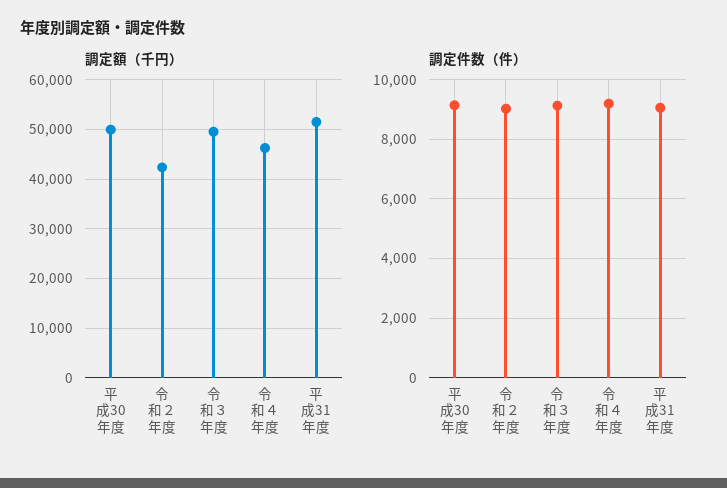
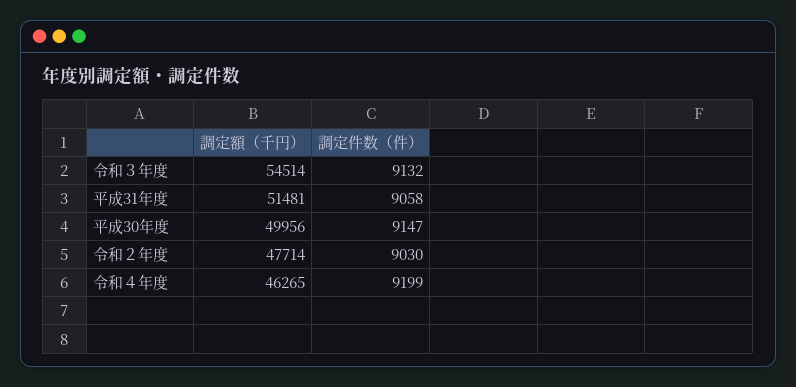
  {
    "調定額（千円）": {
      "平成30年度": 49956,
-     "令和２年度": 42000,
+     "令和２年度": 47714,
-     "令和３年度": 50000,
+     "令和３年度": 54514,
      "令和４年度": 46265,
      "平成31年度": 51481
    },
    "調定件数（件）": {
      "平成30年度": 9147,
      "令和２年度": 9030,
      "令和３年度": 9132,
      "令和４年度": 9199,
      "平成31年度": 9058
    }
  }

